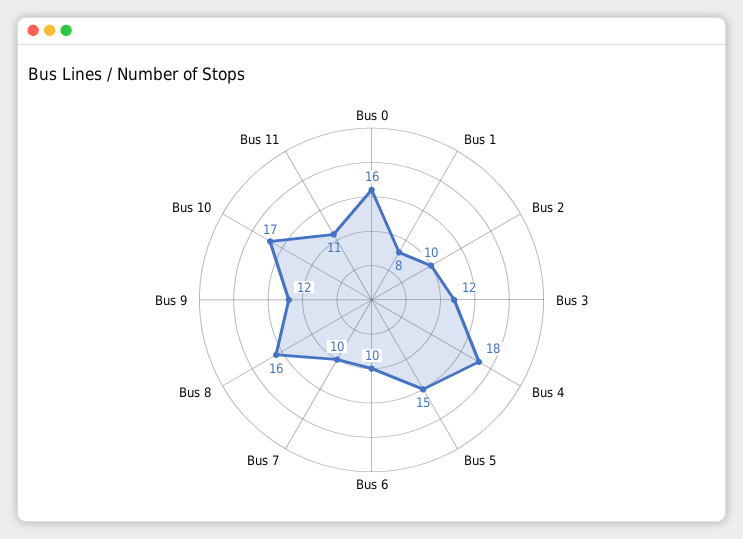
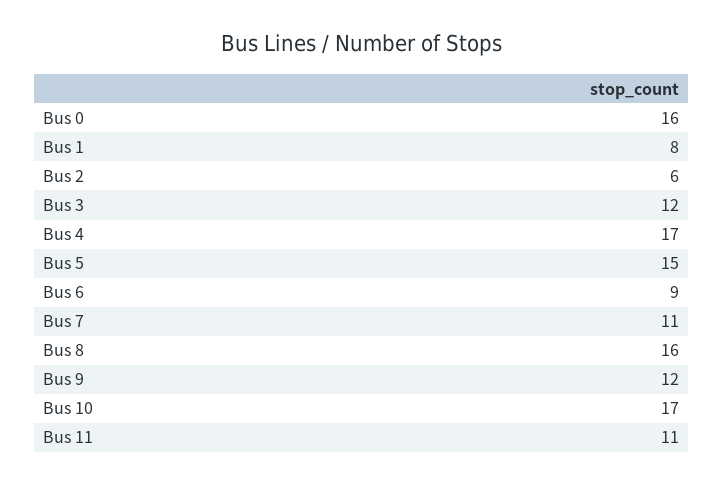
  {
    "Bus 0": 16,
    "Bus 1": 8,
-   "Bus 2": 10,
+   "Bus 2": 6,
    "Bus 3": 12,
-   "Bus 4": 18,
+   "Bus 4": 17,
    "Bus 5": 15,
-   "Bus 6": 10,
+   "Bus 6": 9,
-   "Bus 7": 10,
+   "Bus 7": 11,
    "Bus 8": 16,
    "Bus 9": 12,
    "Bus 10": 17,
    "Bus 11": 11
  }

